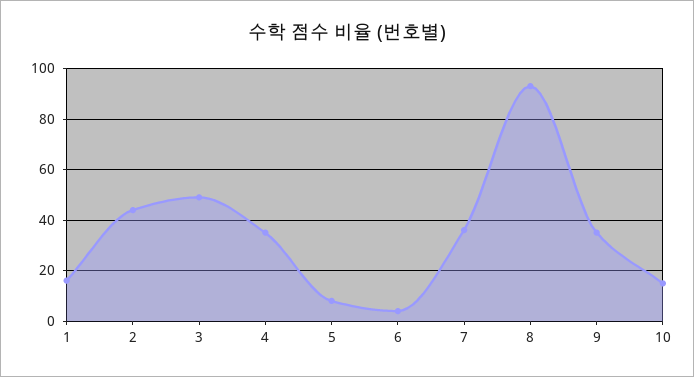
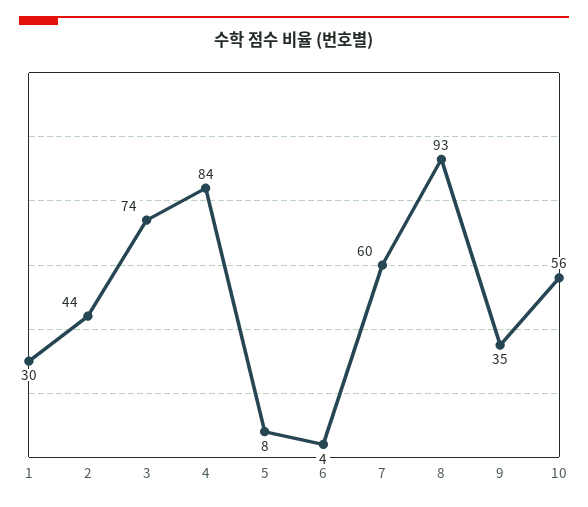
  {
-   "1": 15,
+   "1": 30,
    "2": 44,
-   "3": 50,
+   "3": 74,
-   "4": 35,
+   "4": 84,
    "5": 8,
    "6": 4,
-   "7": 35,
+   "7": 60,
    "8": 93,
    "9": 35,
-   "10": 15
+   "10": 56
  }

